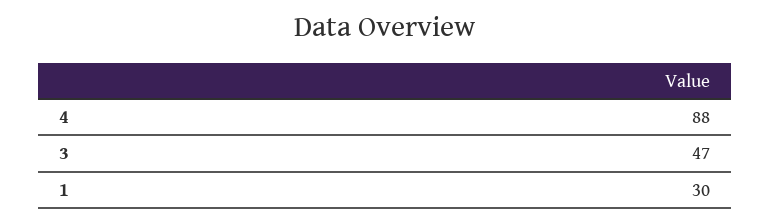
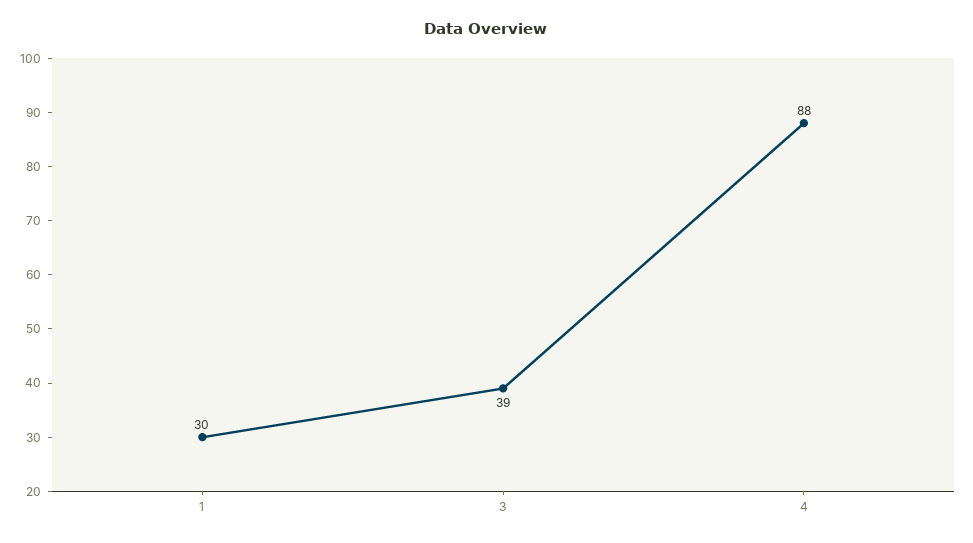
  {
    "4": 88,
-   "3": 47,
+   "3": 39,
    "1": 30
  }

